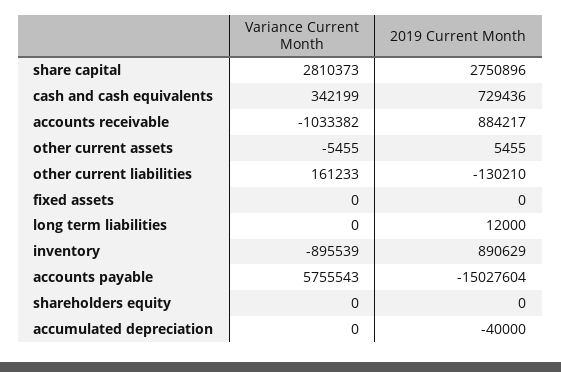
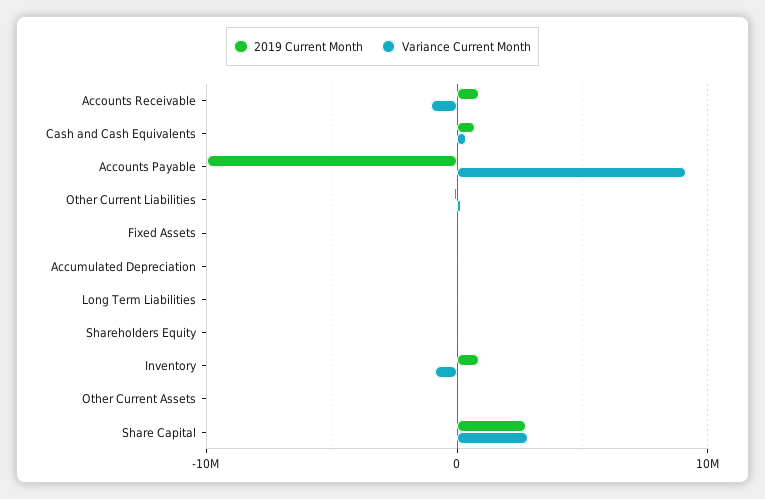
  {
    "Variance Current Month": {
      "share capital": 2810373,
      "cash and cash equivalents": 342199,
      "accounts receivable": -1033382,
      "other current assets": -5455,
      "other current liabilities": 161233,
      "fixed assets": 0,
      "long term liabilities": 0,
      "inventory": -895539,
-     "accounts payable": 5755543,
+     "accounts payable": 9000000,
      "shareholders equity": 0,
      "accumulated depreciation": 0
    },
    "2019 Current Month": {
      "share capital": 2750896,
      "cash and cash equivalents": 729436,
      "accounts receivable": 884217,
      "other current assets": 5455,
      "other current liabilities": -130210,
      "fixed assets": 0,
      "long term liabilities": 12000,
      "inventory": 890629,
-     "accounts payable": -15027604,
+     "accounts payable": -10000000,
      "shareholders equity": 0,
      "accumulated depreciation": -40000
    }
  }

